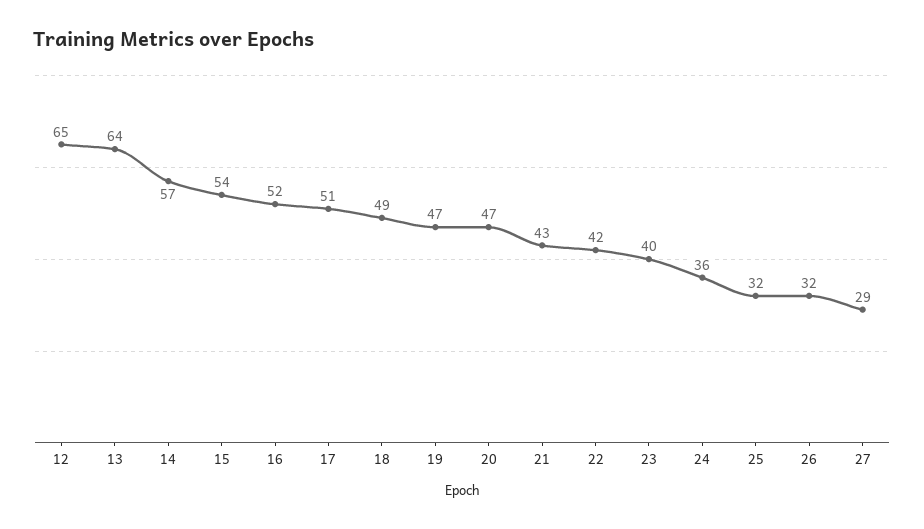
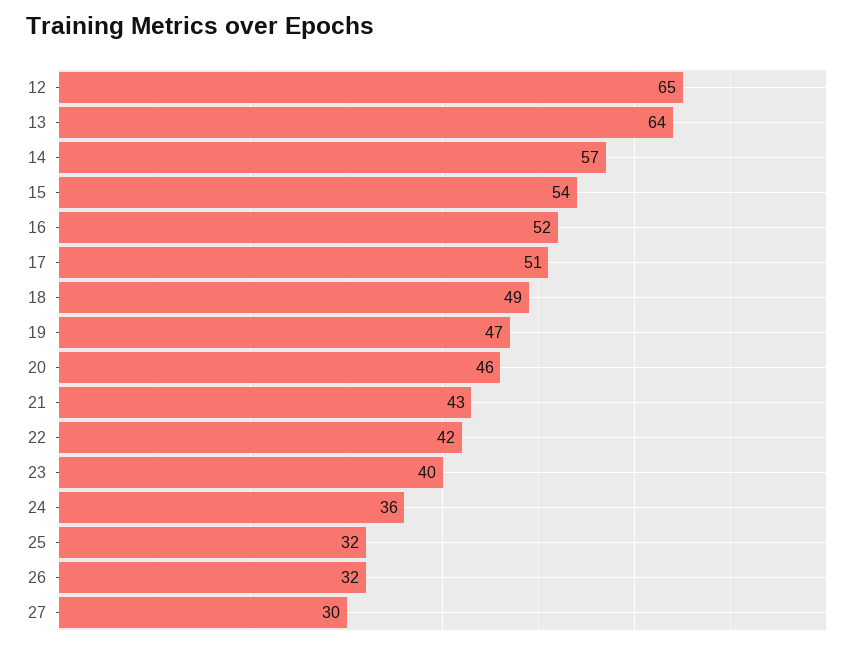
  {
    "12": 65,
    "13": 64,
    "14": 57,
    "15": 54,
    "16": 52,
    "17": 51,
    "18": 49,
    "19": 47,
-   "20": 47,
+   "20": 46,
    "21": 43,
    "22": 42,
    "23": 40,
    "24": 36,
    "25": 32,
    "26": 32,
-   "27": 29
+   "27": 30
  }

